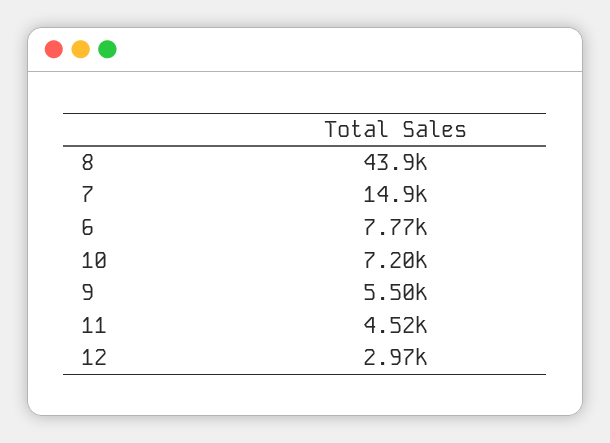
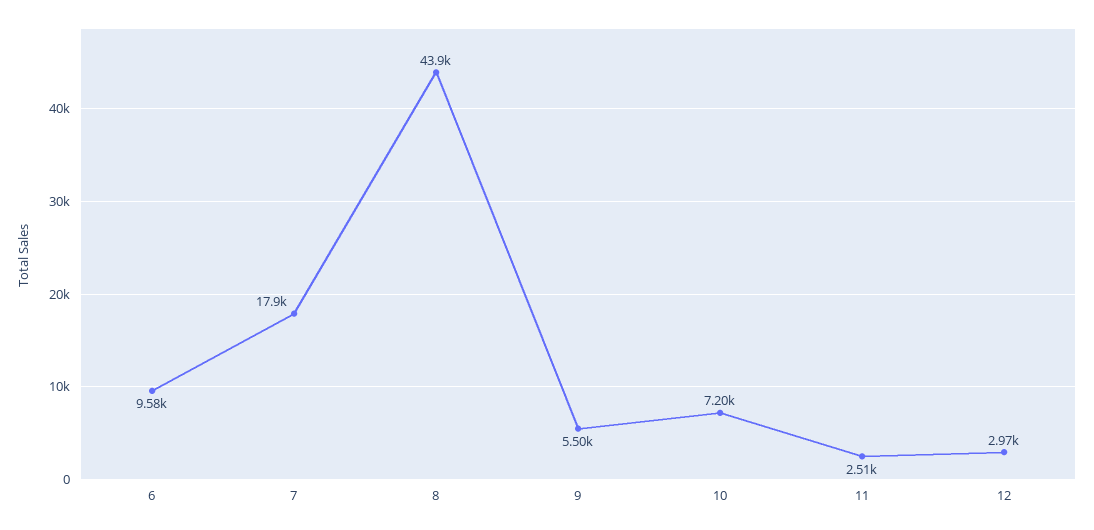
  {
    "8": 43900,
-   "7": 14900,
+   "7": 17900,
-   "6": 7770,
+   "6": 9580,
    "10": 7200,
    "9": 5500,
-   "11": 4520,
+   "11": 2510,
    "12": 2970
  }

